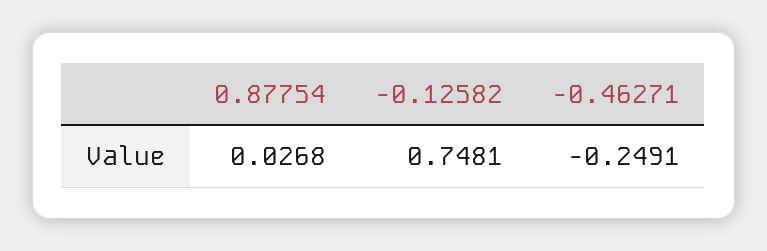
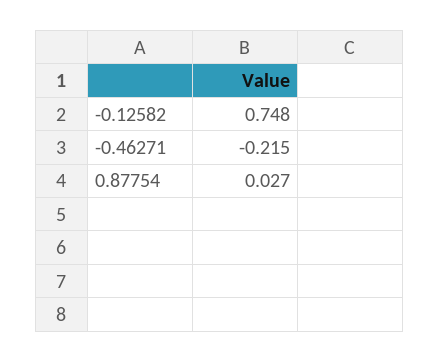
  {
    "0.87754": 0.0268,
    "-0.12582": 0.7481,
-   "-0.46271": -0.2491
+   "-0.46271": -0.215
  }

